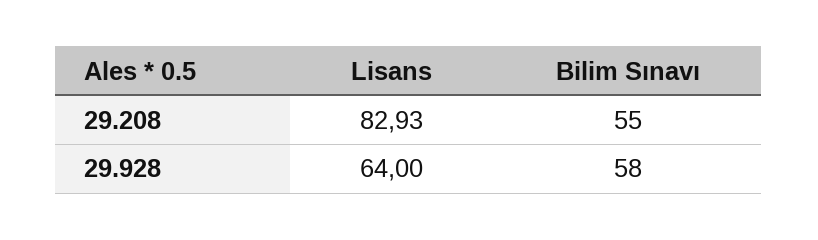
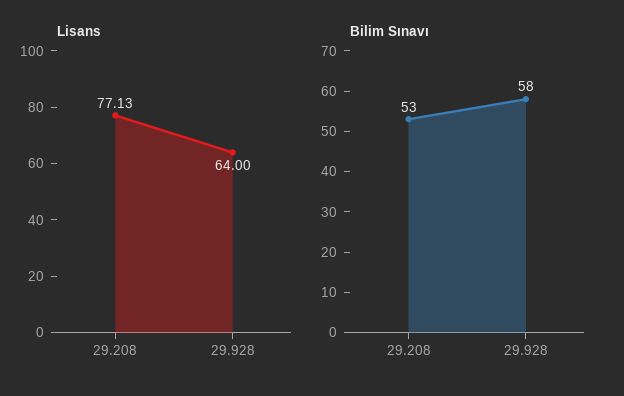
  {
    "Lisans": {
-     "29.208": 82.93,
+     "29.208": 77.13,
      "29.928": 64
    },
    "Bilim Sınavı": {
-     "29.208": 55,
+     "29.208": 53,
      "29.928": 58
    }
  }

